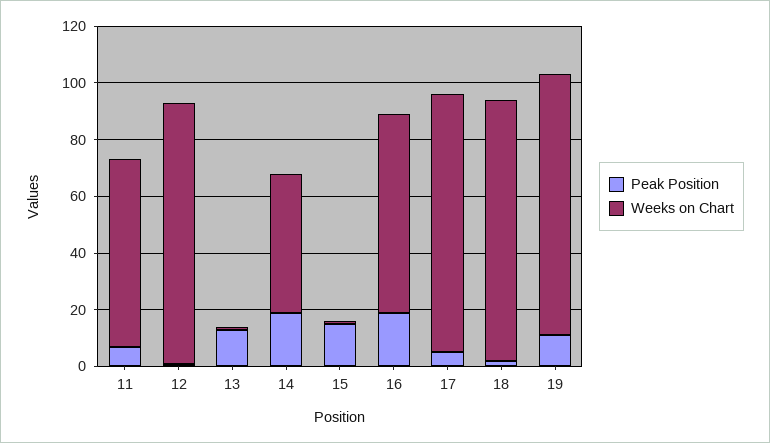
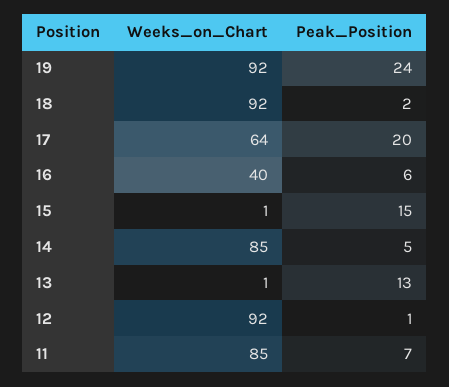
  {
    "Peak Position": {
      "11": 7,
      "12": 1,
      "13": 13,
-     "14": 20,
+     "14": 5,
      "15": 15,
-     "16": 20,
+     "16": 6,
-     "17": 5,
+     "17": 20,
      "18": 2,
-     "19": 10
+     "19": 24
    },
    "Weeks on Chart": {
-     "11": 65,
+     "11": 85,
      "12": 92,
      "13": 1,
-     "14": 50,
+     "14": 85,
      "15": 1,
-     "16": 70,
+     "16": 40,
-     "17": 90,
+     "17": 64,
      "18": 92,
      "19": 92
    }
  }

